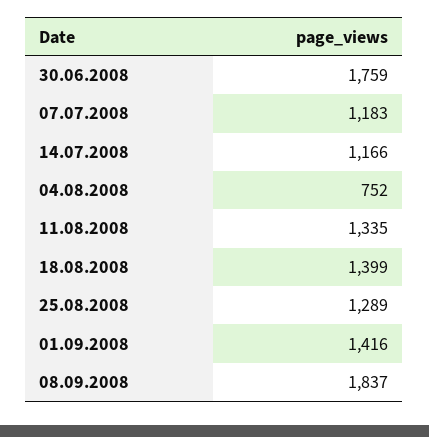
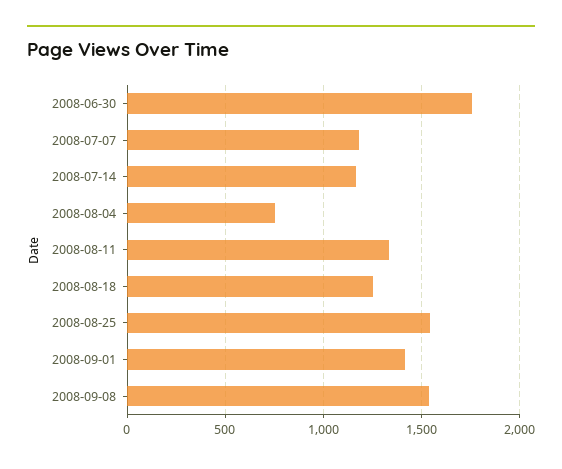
  {
    "30.06.2008": 1759,
    "07.07.2008": 1183,
    "14.07.2008": 1166,
    "04.08.2008": 752,
    "11.08.2008": 1335,
-   "18.08.2008": 1399,
+   "18.08.2008": 1250,
-   "25.08.2008": 1289,
+   "25.08.2008": 1550,
    "01.09.2008": 1416,
-   "08.09.2008": 1837
+   "08.09.2008": 1550
  }

